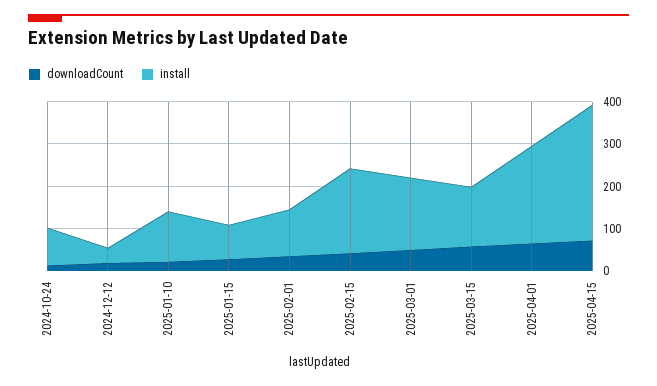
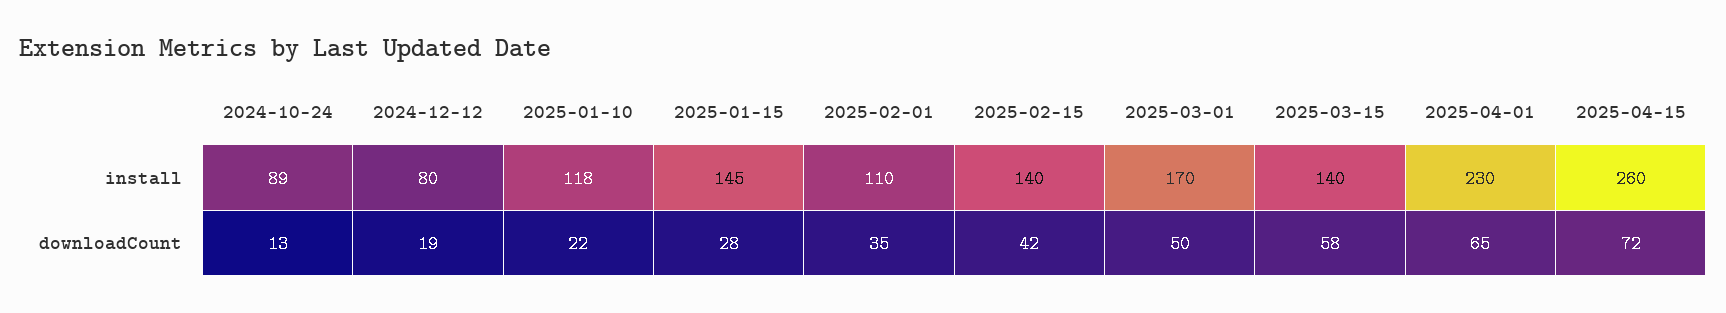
  {
    "downloadCount": {
      "2024-10-24": 13,
      "2024-12-12": 19,
      "2025-01-10": 22,
      "2025-01-15": 28,
      "2025-02-01": 35,
      "2025-02-15": 42,
      "2025-03-01": 50,
      "2025-03-15": 58,
      "2025-04-01": 65,
      "2025-04-15": 72
    },
    "install": {
      "2024-10-24": 89,
-     "2024-12-12": 40,
+     "2024-12-12": 80,
      "2025-01-10": 118,
-     "2025-01-15": 80,
+     "2025-01-15": 145,
      "2025-02-01": 110,
-     "2025-02-15": 200,
+     "2025-02-15": 140,
      "2025-03-01": 170,
      "2025-03-15": 140,
      "2025-04-01": 230,
-     "2025-04-15": 320
+     "2025-04-15": 260
    }
  }

